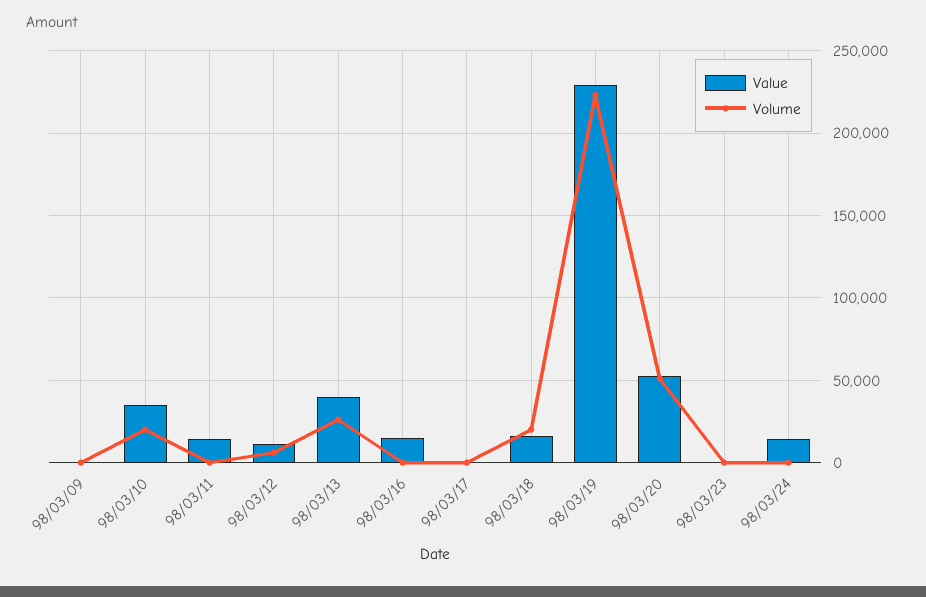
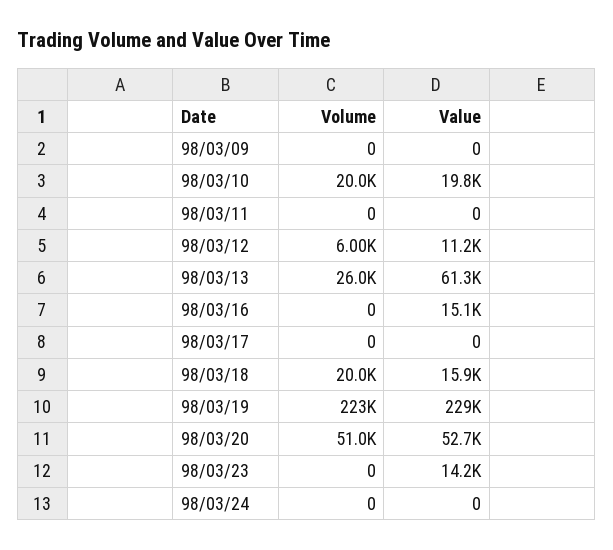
  {
    "Value": {
      "98/03/09": 0,
-     "98/03/10": 35000,
+     "98/03/10": 19800,
-     "98/03/11": 15000,
+     "98/03/11": 0,
      "98/03/12": 11200,
-     "98/03/13": 40000,
+     "98/03/13": 61300,
      "98/03/16": 15100,
      "98/03/17": 0,
      "98/03/18": 15900,
      "98/03/19": 229000,
      "98/03/20": 52700,
-     "98/03/23": 0,
+     "98/03/23": 14200,
-     "98/03/24": 15000
+     "98/03/24": 0
    },
    "Volume": {
      "98/03/09": 0,
      "98/03/10": 20000,
      "98/03/11": 0,
      "98/03/12": 6000,
      "98/03/13": 26000,
      "98/03/16": 0,
      "98/03/17": 0,
      "98/03/18": 20000,
      "98/03/19": 223000,
      "98/03/20": 51000,
      "98/03/23": 0,
      "98/03/24": 0
    }
  }

